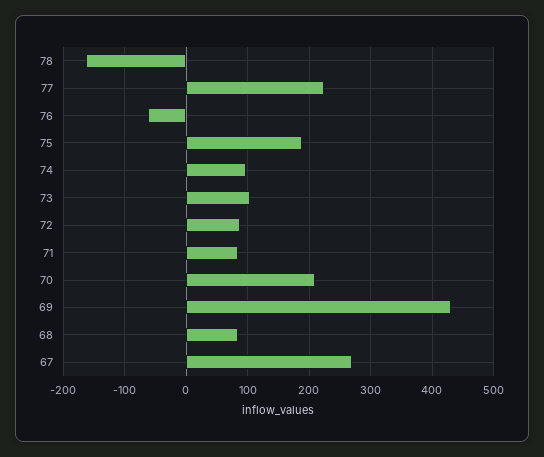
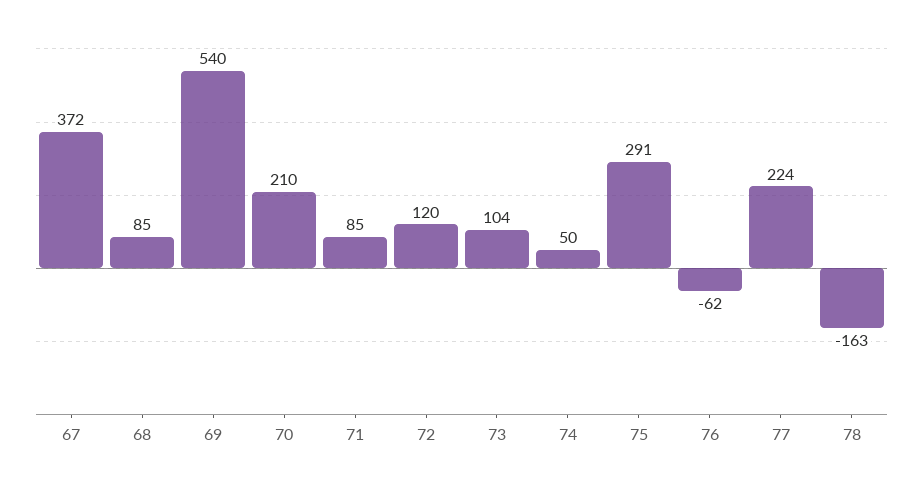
  {
    "78": -163,
    "77": 224,
    "76": -62,
-   "75": 190,
+   "75": 291,
-   "74": 100,
+   "74": 50,
    "73": 104,
-   "72": 90,
+   "72": 120,
    "71": 85,
    "70": 210,
-   "69": 430,
+   "69": 540,
    "68": 85,
-   "67": 270
+   "67": 372
  }

